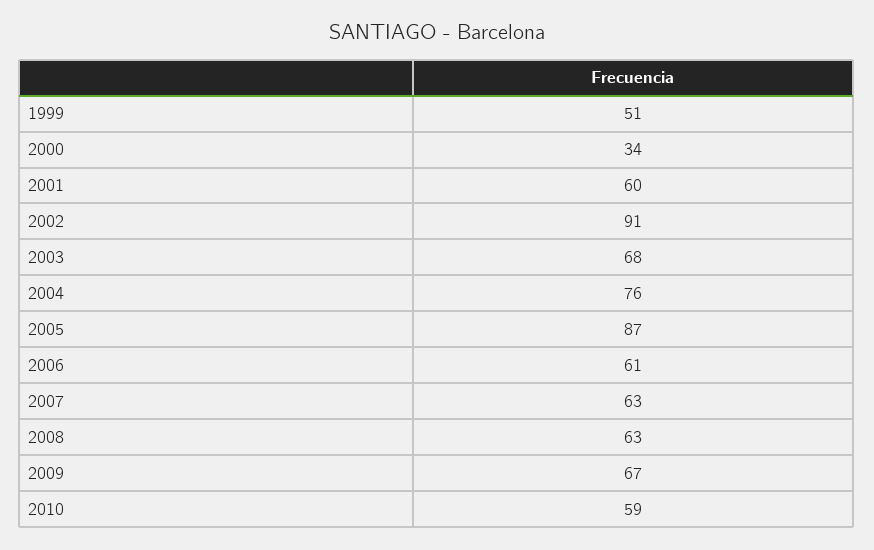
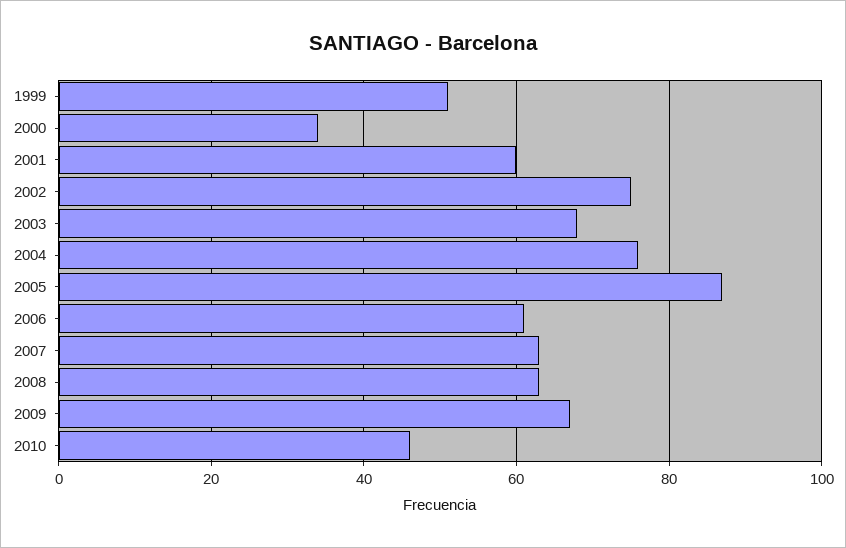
  {
    "1999": 51,
    "2000": 34,
    "2001": 60,
-   "2002": 91,
+   "2002": 75,
    "2003": 68,
    "2004": 76,
    "2005": 87,
    "2006": 61,
    "2007": 63,
    "2008": 63,
    "2009": 67,
-   "2010": 59
+   "2010": 45
  }

